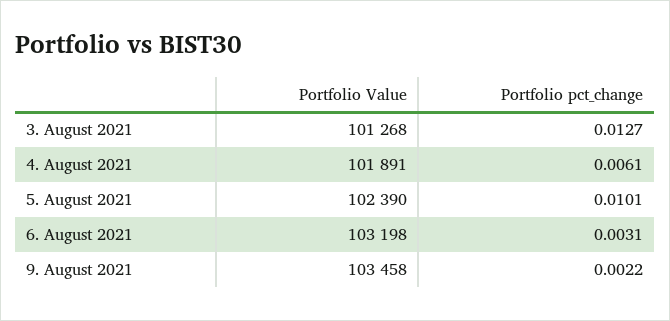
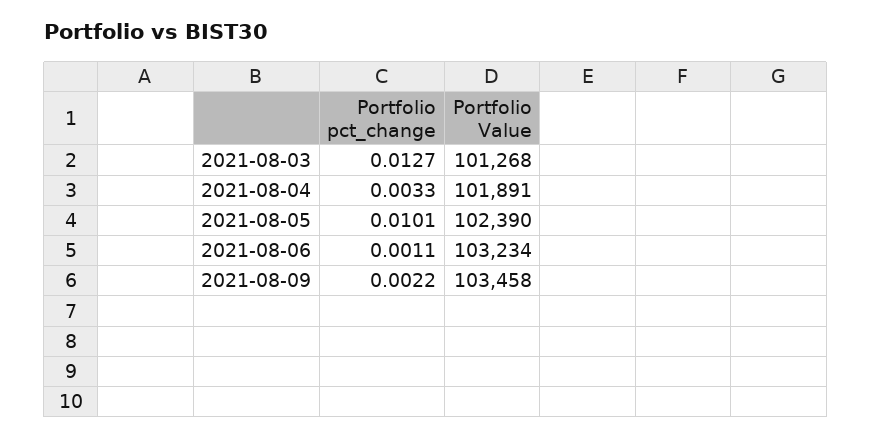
  {
    "Portfolio Value": {
      "3. August 2021": 101268,
      "4. August 2021": 101891,
      "5. August 2021": 102390,
-     "6. August 2021": 103198,
+     "6. August 2021": 103234,
      "9. August 2021": 103458
    },
    "Portfolio pct_change": {
      "3. August 2021": 0.0127,
-     "4. August 2021": 0.0061,
+     "4. August 2021": 0.0033,
      "5. August 2021": 0.0101,
-     "6. August 2021": 0.0031,
+     "6. August 2021": 0.0011,
      "9. August 2021": 0.0022
    }
  }

